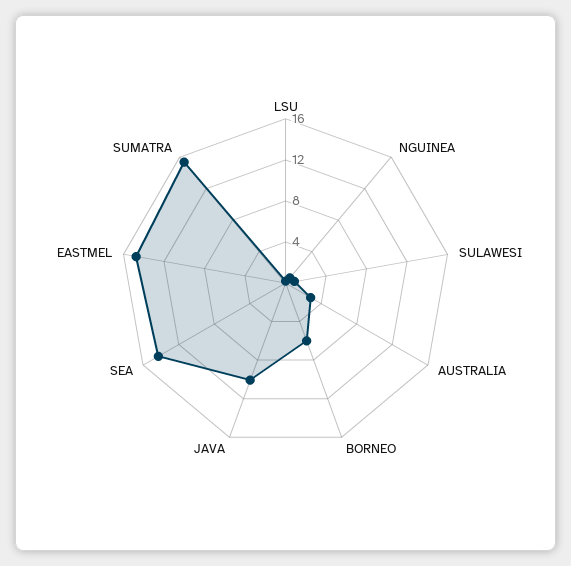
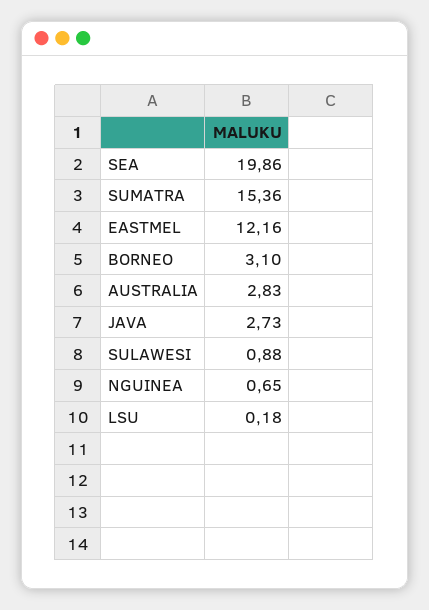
  {
    "LSU": 0.18,
    "NGUINEA": 0.65,
    "SULAWESI": 0.88,
    "AUSTRALIA": 2.83,
-   "BORNEO": 6,
+   "BORNEO": 3.1,
-   "JAVA": 10,
+   "JAVA": 2.73,
-   "SEA": 14,
+   "SEA": 19.86,
-   "EASTMEL": 15,
+   "EASTMEL": 12.16,
    "SUMATRA": 15.36
  }

